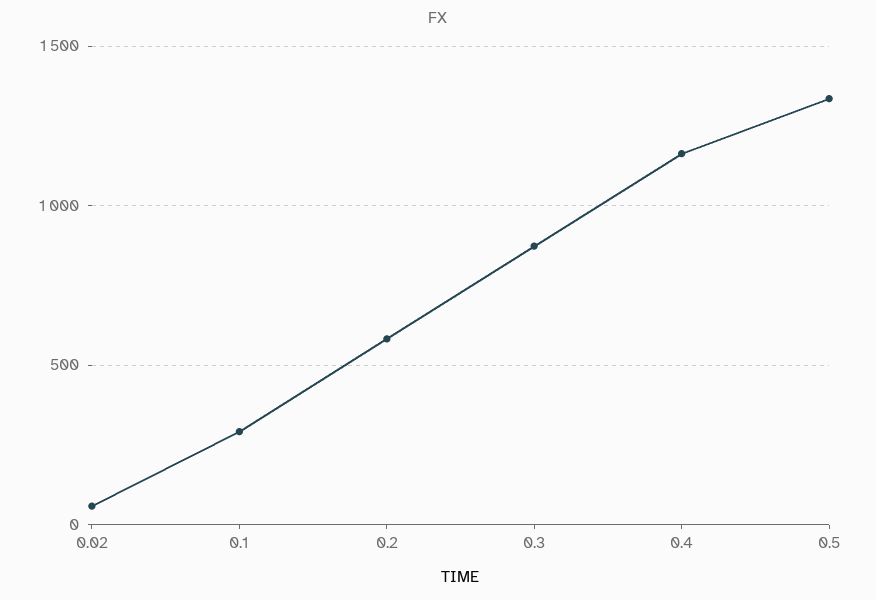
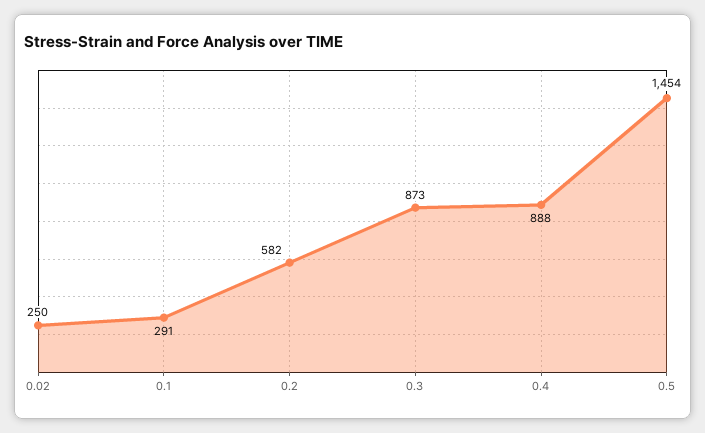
  {
-   "0.02": 50,
+   "0.02": 250,
    "0.1": 291,
    "0.2": 582,
    "0.3": 873,
-   "0.4": 1150,
+   "0.4": 888,
-   "0.5": 1350
+   "0.5": 1454
  }

